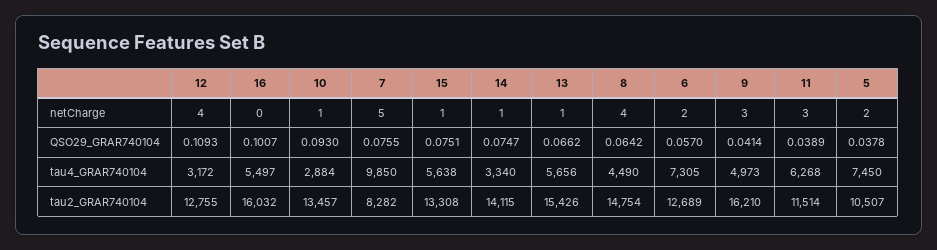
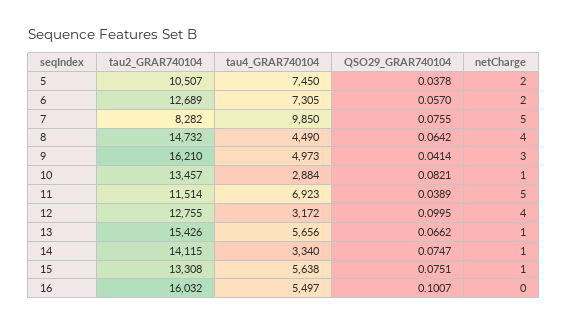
  {
    "12": {
      "netCharge": 4,
-     "QSO29_GRAR740104": 0.1093,
+     "QSO29_GRAR740104": 0.0995,
      "tau4_GRAR740104": 3172,
      "tau2_GRAR740104": 12755
    },
    "16": {
      "netCharge": 0,
      "QSO29_GRAR740104": 0.1007,
      "tau4_GRAR740104": 5497,
      "tau2_GRAR740104": 16032
    },
    "10": {
      "netCharge": 1,
-     "QSO29_GRAR740104": 0.093,
+     "QSO29_GRAR740104": 0.0821,
      "tau4_GRAR740104": 2884,
      "tau2_GRAR740104": 13457
    },
    "7": {
      "netCharge": 5,
      "QSO29_GRAR740104": 0.0755,
      "tau4_GRAR740104": 9850,
      "tau2_GRAR740104": 8282
    },
    "15": {
      "netCharge": 1,
      "QSO29_GRAR740104": 0.0751,
      "tau4_GRAR740104": 5638,
      "tau2_GRAR740104": 13308
    },
    "14": {
      "netCharge": 1,
      "QSO29_GRAR740104": 0.0747,
      "tau4_GRAR740104": 3340,
      "tau2_GRAR740104": 14115
    },
    "13": {
      "netCharge": 1,
      "QSO29_GRAR740104": 0.0662,
      "tau4_GRAR740104": 5656,
      "tau2_GRAR740104": 15426
    },
    "8": {
      "netCharge": 4,
      "QSO29_GRAR740104": 0.0642,
      "tau4_GRAR740104": 4490,
-     "tau2_GRAR740104": 14754
+     "tau2_GRAR740104": 14732
    },
    "6": {
      "netCharge": 2,
      "QSO29_GRAR740104": 0.057,
      "tau4_GRAR740104": 7305,
      "tau2_GRAR740104": 12689
    },
    "9": {
      "netCharge": 3,
      "QSO29_GRAR740104": 0.0414,
      "tau4_GRAR740104": 4973,
      "tau2_GRAR740104": 16210
    },
    "11": {
-     "netCharge": 3,
+     "netCharge": 5,
      "QSO29_GRAR740104": 0.0389,
-     "tau4_GRAR740104": 6268,
+     "tau4_GRAR740104": 6923,
      "tau2_GRAR740104": 11514
    },
    "5": {
      "netCharge": 2,
      "QSO29_GRAR740104": 0.0378,
      "tau4_GRAR740104": 7450,
      "tau2_GRAR740104": 10507
    }
  }

